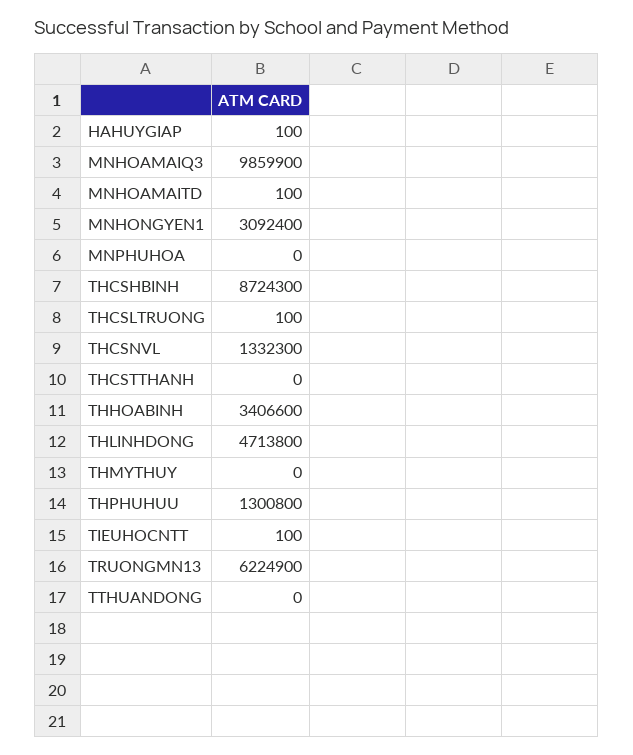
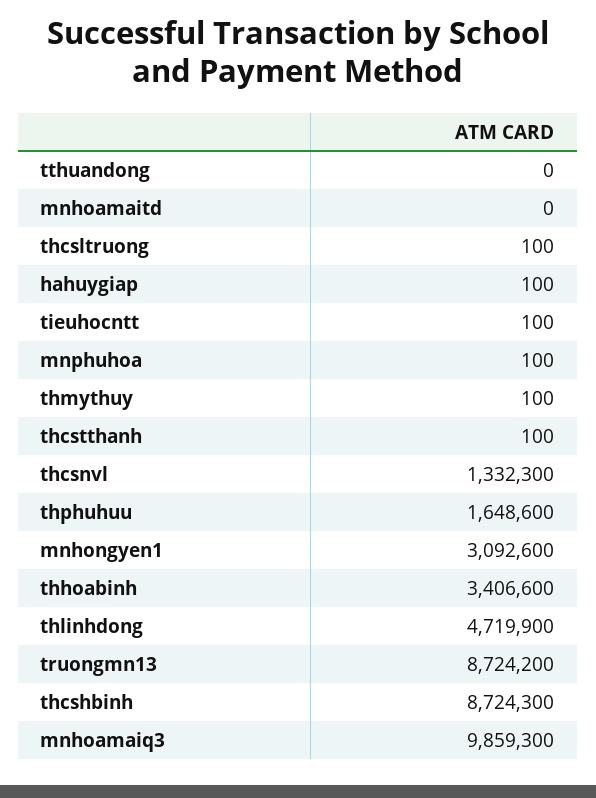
  {
    "HAHUYGIAP": 100,
-   "MNHOAMAIQ3": 9859900,
+   "MNHOAMAIQ3": 9859300,
-   "MNHOAMAITD": 100,
+   "MNHOAMAITD": 0,
-   "MNHONGYEN1": 3092400,
+   "MNHONGYEN1": 3092600,
-   "MNPHUHOA": 0,
+   "MNPHUHOA": 100,
    "THCSHBINH": 8724300,
    "THCSLTRUONG": 100,
    "THCSNVL": 1332300,
-   "THCSTTHANH": 0,
+   "THCSTTHANH": 100,
    "THHOABINH": 3406600,
-   "THLINHDONG": 4713800,
+   "THLINHDONG": 4719900,
-   "THMYTHUY": 0,
+   "THMYTHUY": 100,
-   "THPHUHUU": 1300800,
+   "THPHUHUU": 1648600,
    "TIEUHOCNTT": 100,
-   "TRUONGMN13": 6224900,
+   "TRUONGMN13": 8724200,
    "TTHUANDONG": 0
  }

